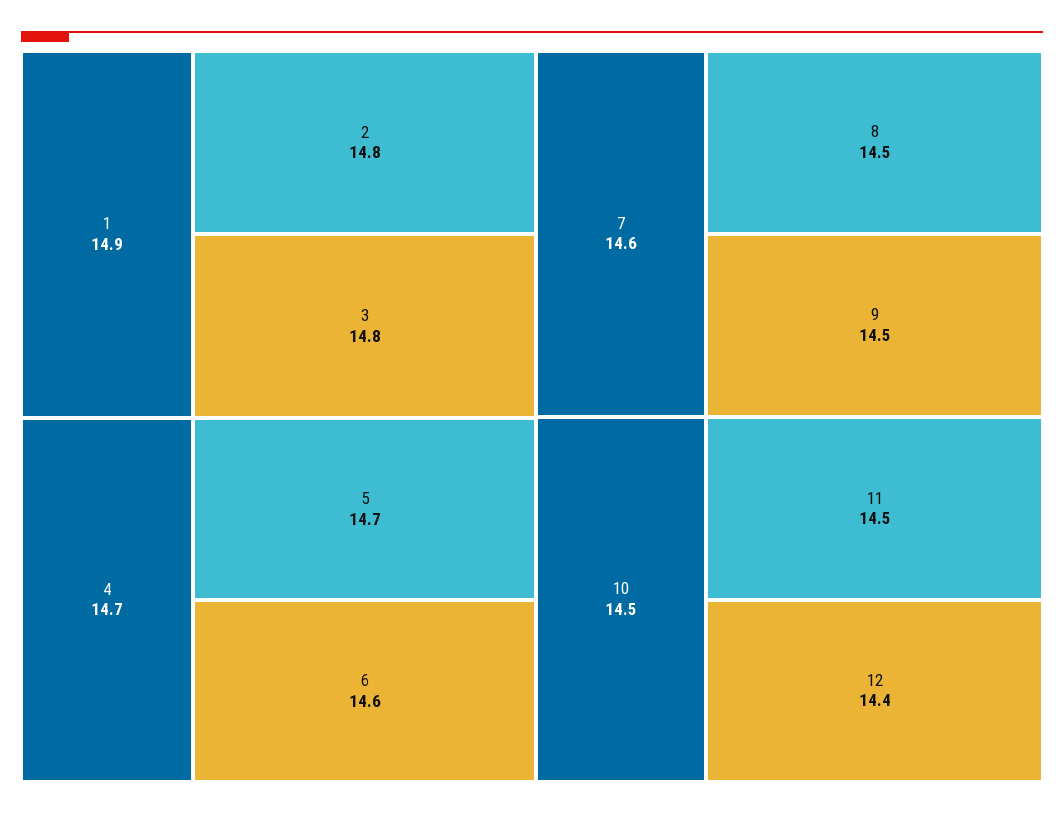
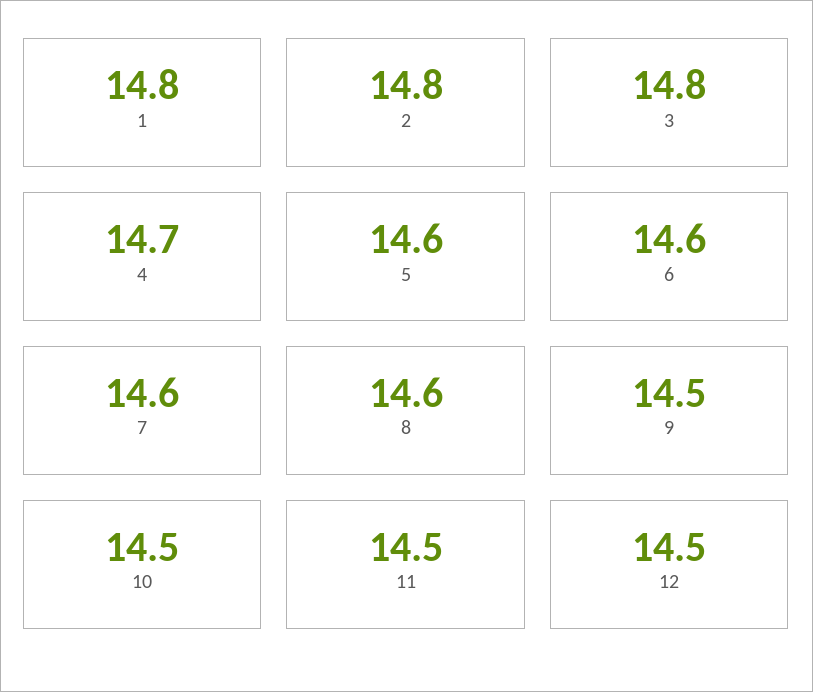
  {
-   "1": 14.9,
+   "1": 14.8,
    "2": 14.8,
    "3": 14.8,
    "4": 14.7,
-   "5": 14.7,
+   "5": 14.6,
    "6": 14.6,
    "7": 14.6,
-   "8": 14.5,
+   "8": 14.6,
    "9": 14.5,
    "10": 14.5,
    "11": 14.5,
-   "12": 14.4
+   "12": 14.5
  }

